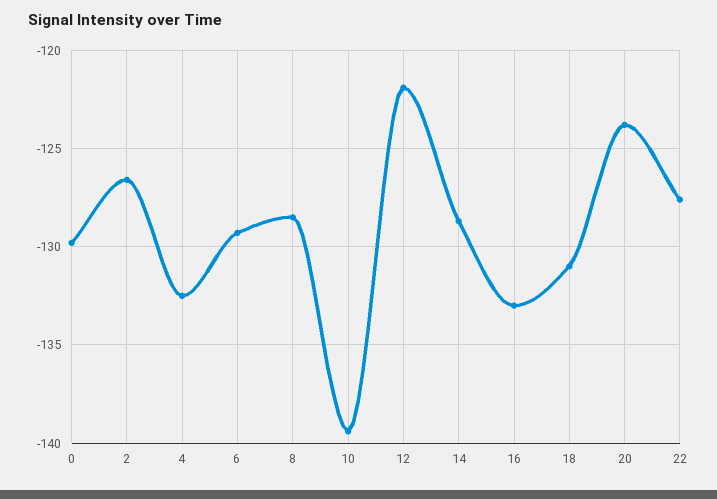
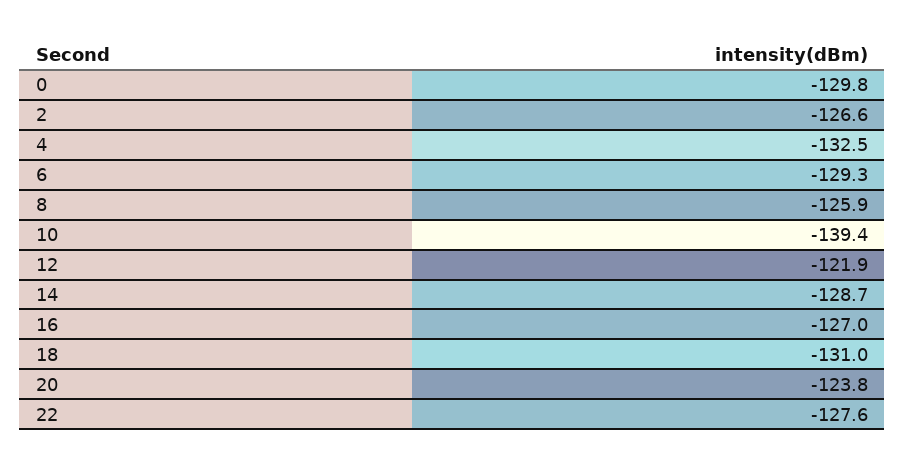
  {
    "0": -129.8,
    "2": -126.6,
    "4": -132.5,
    "6": -129.3,
-   "8": -128.5,
+   "8": -125.9,
    "10": -139.4,
    "12": -121.9,
    "14": -128.7,
-   "16": -133,
+   "16": -127,
    "18": -131,
    "20": -123.8,
    "22": -127.6
  }

